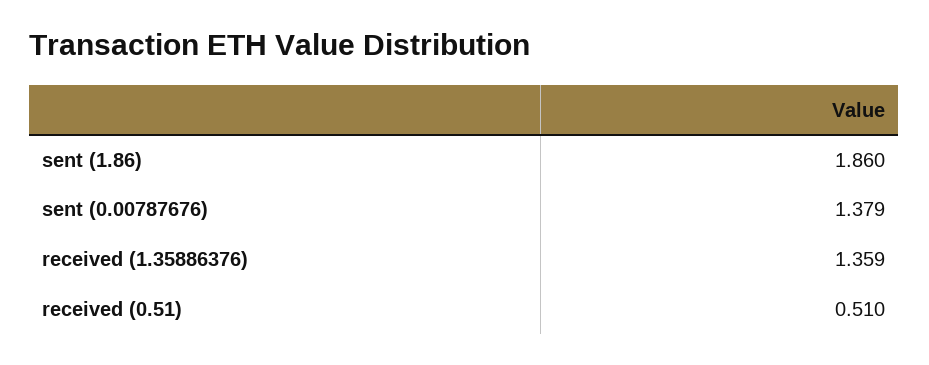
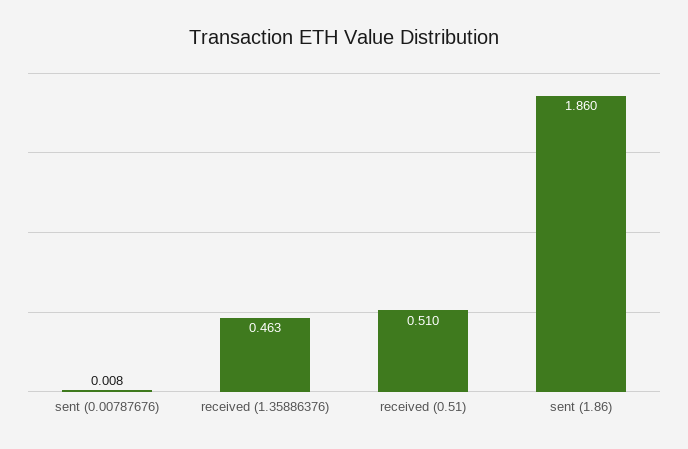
  {
    "sent (1.86)": 1.86,
-   "sent (0.00787676)": 1.379,
+   "sent (0.00787676)": 0.008,
-   "received (1.35886376)": 1.359,
+   "received (1.35886376)": 0.463,
    "received (0.51)": 0.51
  }

